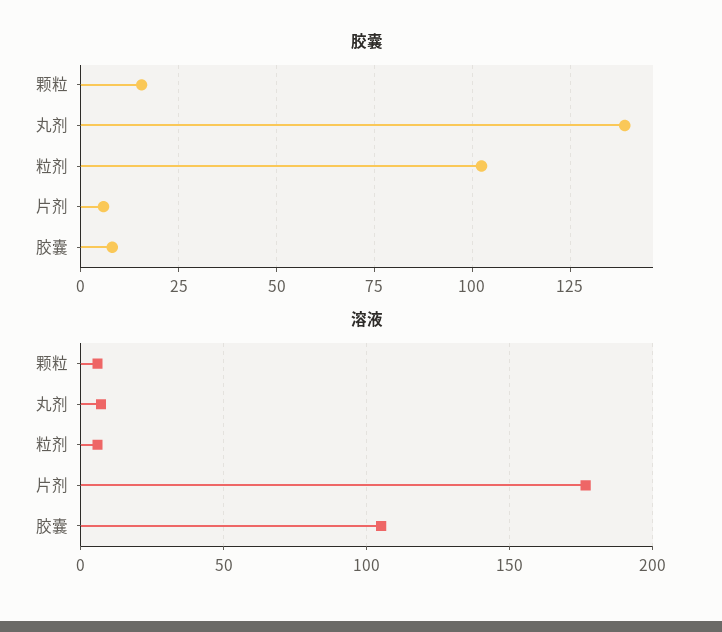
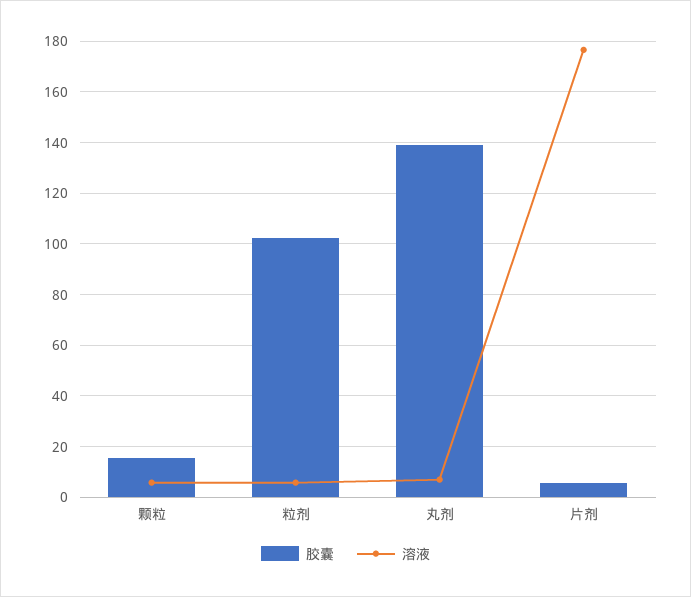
  {
    "胶囊": {
      "颗粒": 15,
      "丸剂": 140,
      "粒剂": 102.5,
-     "片剂": 5,
+     "片剂": 5
-     "胶囊": 7.5
    },
    "溶液": {
      "颗粒": 5,
      "丸剂": 7.5,
      "粒剂": 5,
-     "片剂": 177.5,
+     "片剂": 177.5
-     "胶囊": 105
    }
  }

